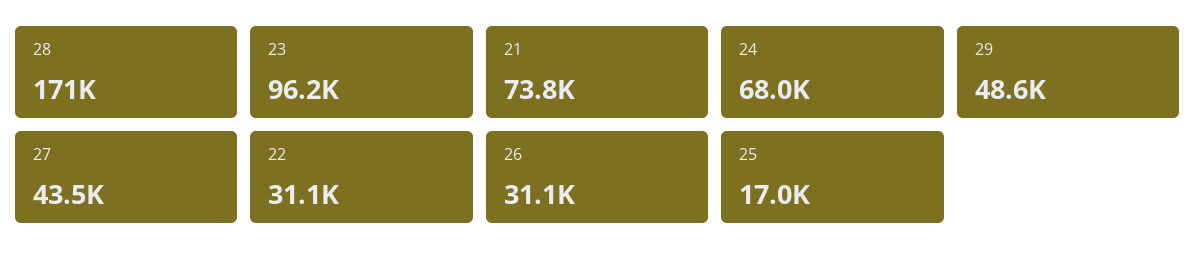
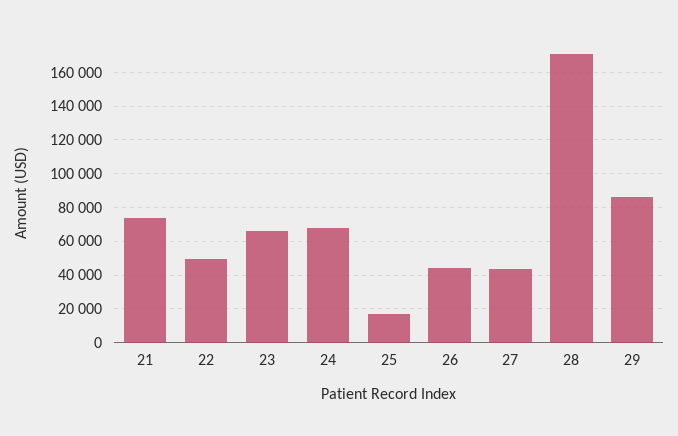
  {
    "28": 171000,
-   "23": 96200,
+   "23": 65000,
    "21": 73800,
    "24": 68000,
-   "29": 48600,
+   "29": 85000,
    "27": 43500,
-   "22": 31100,
+   "22": 50000,
-   "26": 31100,
+   "26": 45000,
    "25": 17000
  }

